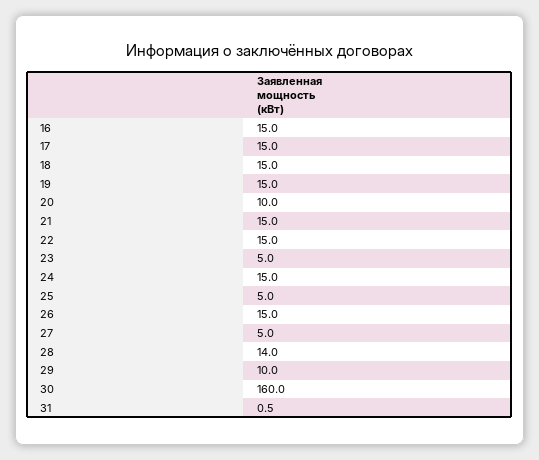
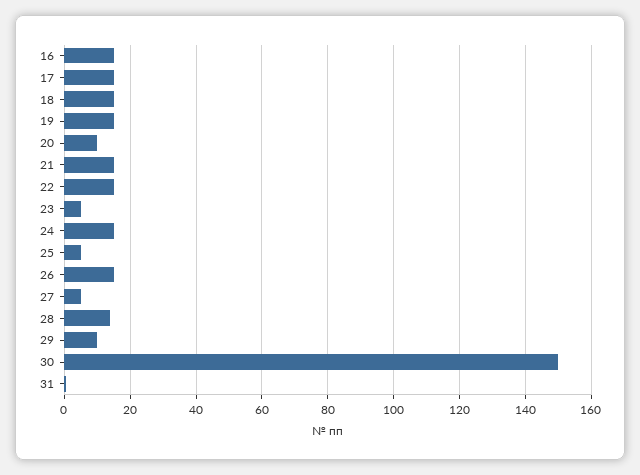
  {
    "16": 15,
    "17": 15,
    "18": 15,
    "19": 15,
    "20": 10,
    "21": 15,
    "22": 15,
    "23": 5,
    "24": 15,
    "25": 5,
    "26": 15,
    "27": 5,
    "28": 14,
    "29": 10,
-   "30": 160,
+   "30": 150,
    "31": 0.5
  }

